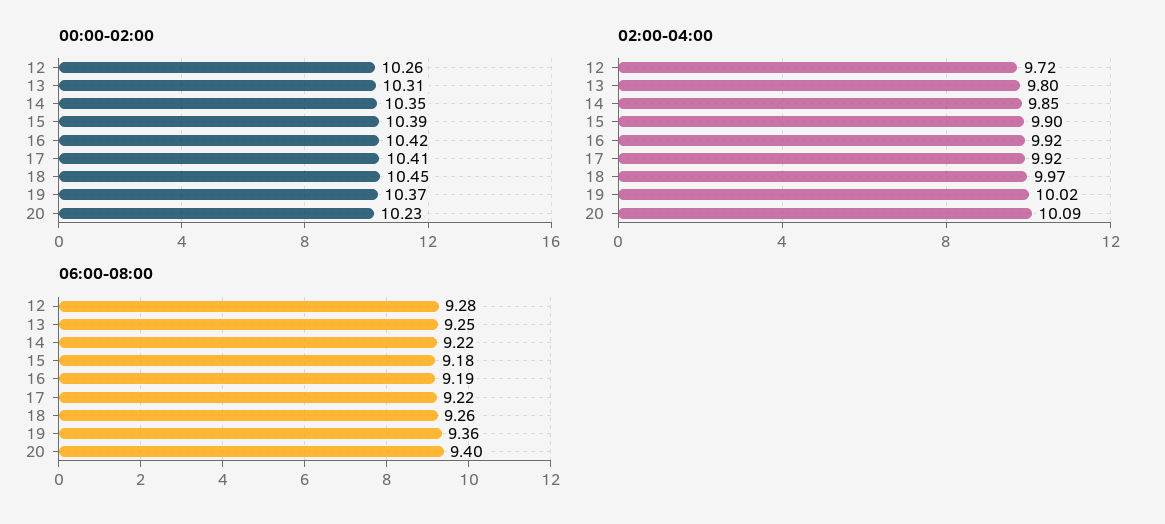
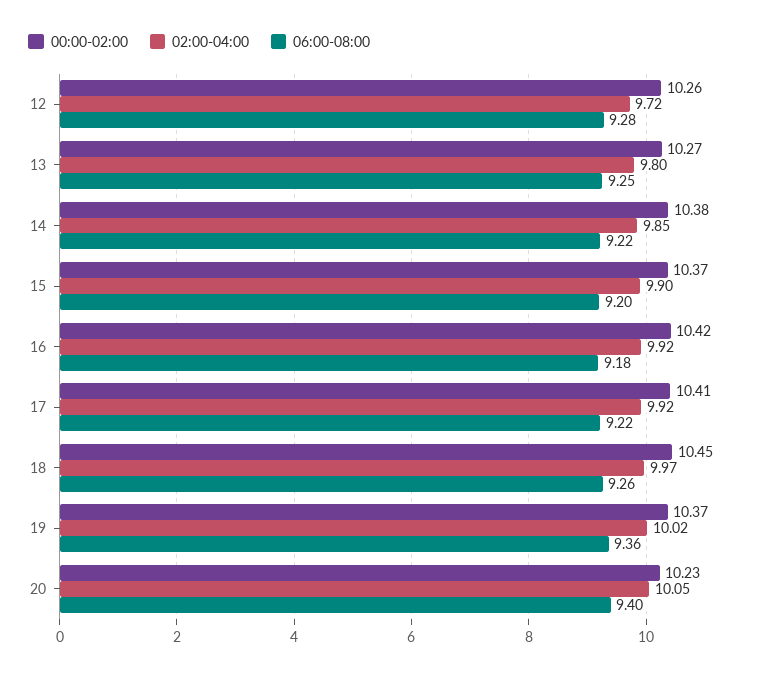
  {
    "00:00-02:00": {
      "12": 10.26,
-     "13": 10.31,
+     "13": 10.27,
-     "14": 10.35,
+     "14": 10.38,
-     "15": 10.39,
+     "15": 10.37,
      "16": 10.42,
      "17": 10.41,
      "18": 10.45,
      "19": 10.37,
      "20": 10.23
    },
    "02:00-04:00": {
      "12": 9.72,
      "13": 9.8,
      "14": 9.85,
      "15": 9.9,
      "16": 9.92,
      "17": 9.92,
      "18": 9.97,
      "19": 10.02,
-     "20": 10.09
+     "20": 10.05
    },
    "06:00-08:00": {
      "12": 9.28,
      "13": 9.25,
      "14": 9.22,
-     "15": 9.18,
+     "15": 9.2,
-     "16": 9.19,
+     "16": 9.18,
      "17": 9.22,
      "18": 9.26,
      "19": 9.36,
      "20": 9.4
    }
  }

